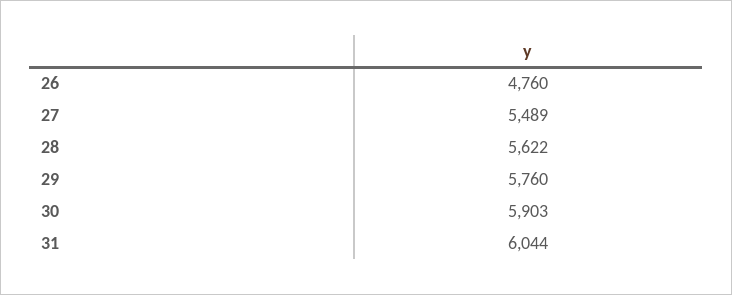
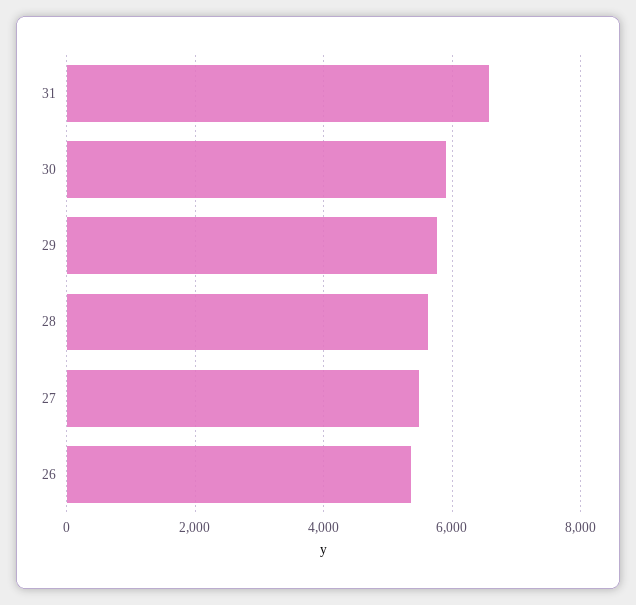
  {
-   "26": 4760,
+   "26": 5400,
    "27": 5489,
    "28": 5622,
    "29": 5760,
    "30": 5903,
-   "31": 6044
+   "31": 6600
  }

